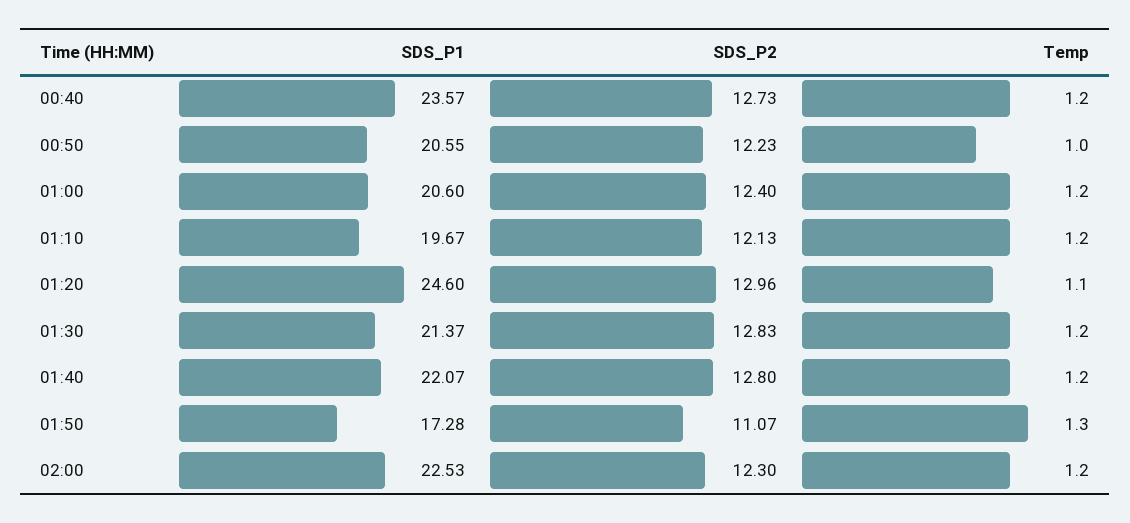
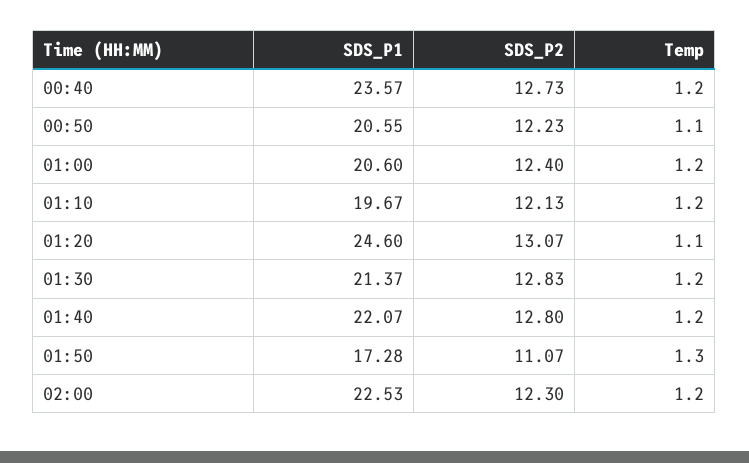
  {
    "SDS_P1": {
      "00:40": 23.57,
      "00:50": 20.55,
      "01:00": 20.6,
      "01:10": 19.67,
      "01:20": 24.6,
      "01:30": 21.37,
      "01:40": 22.07,
      "01:50": 17.28,
      "02:00": 22.53
    },
    "SDS_P2": {
      "00:40": 12.73,
      "00:50": 12.23,
      "01:00": 12.4,
      "01:10": 12.13,
-     "01:20": 12.96,
+     "01:20": 13.07,
      "01:30": 12.83,
      "01:40": 12.8,
      "01:50": 11.07,
      "02:00": 12.3
    },
    "Temp": {
      "00:40": 1.2,
-     "00:50": 1,
+     "00:50": 1.1,
      "01:00": 1.2,
      "01:10": 1.2,
      "01:20": 1.1,
      "01:30": 1.2,
      "01:40": 1.2,
      "01:50": 1.3,
      "02:00": 1.2
    }
  }

